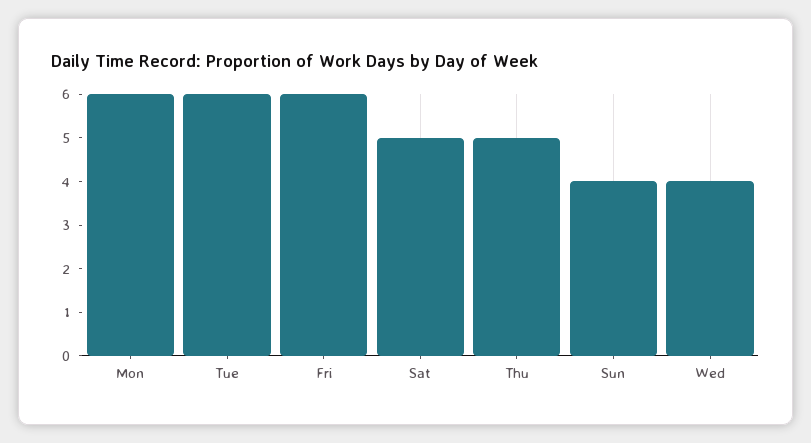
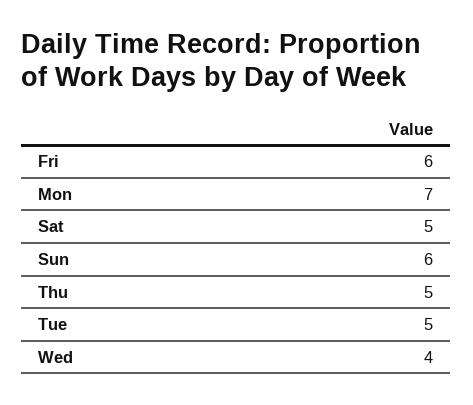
  {
-   "Mon": 6,
+   "Mon": 7,
-   "Tue": 6,
+   "Tue": 5,
    "Fri": 6,
    "Sat": 5,
    "Thu": 5,
-   "Sun": 4,
+   "Sun": 6,
    "Wed": 4
  }

